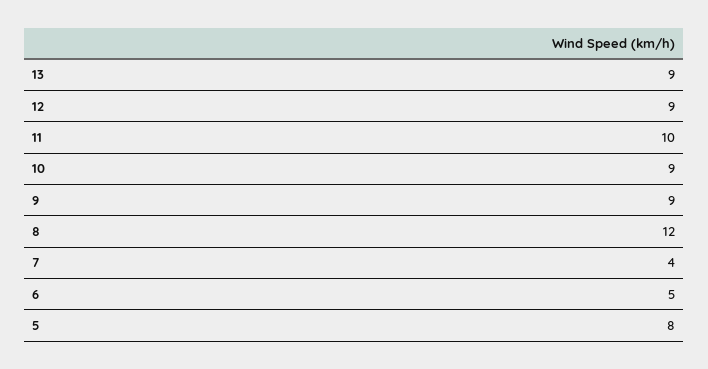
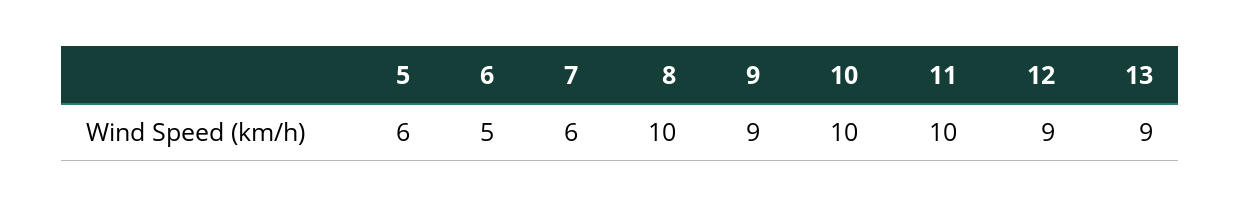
  {
    "13": 9,
    "12": 9,
    "11": 10,
-   "10": 9,
+   "10": 10,
    "9": 9,
-   "8": 12,
+   "8": 10,
-   "7": 4,
+   "7": 6,
    "6": 5,
-   "5": 8
+   "5": 6
  }

